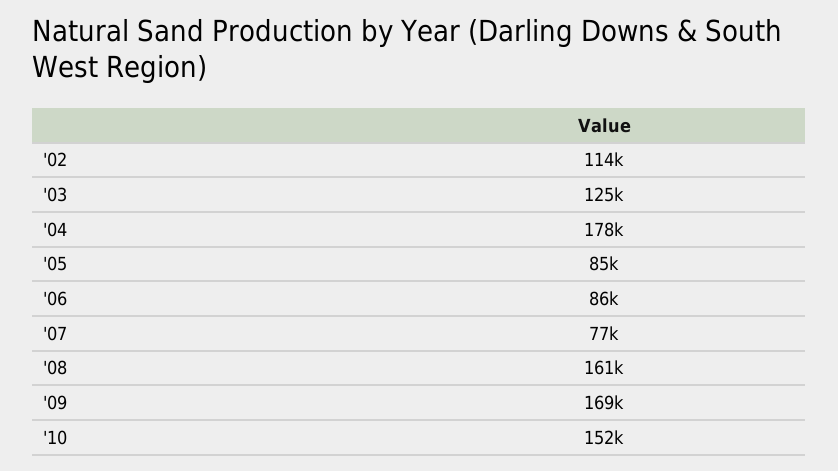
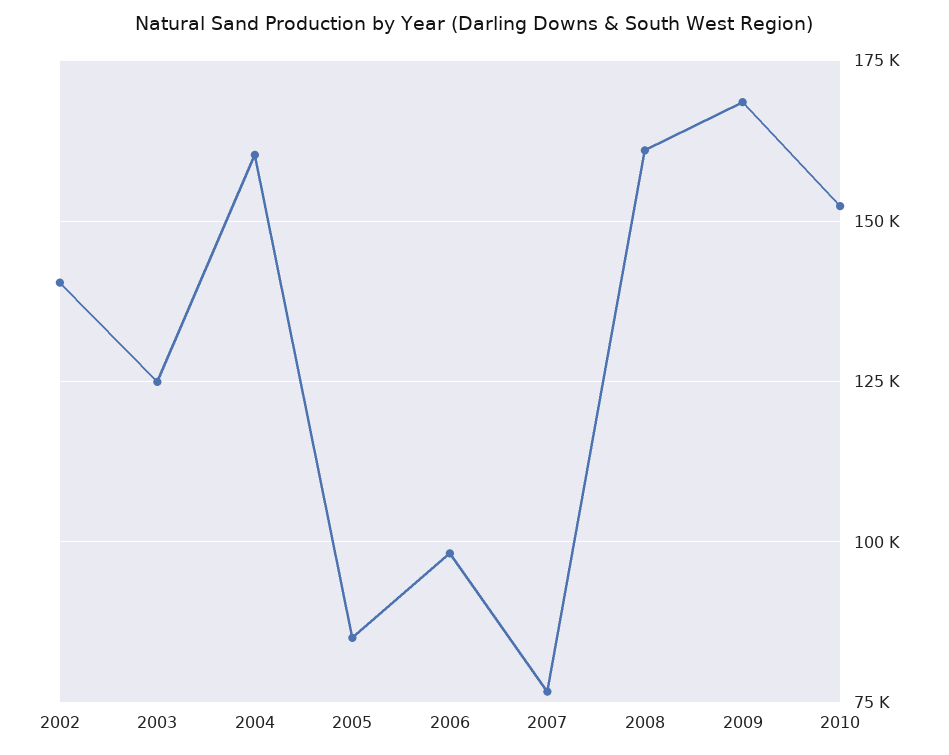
  {
-   "'02": 114000,
+   "'02": 140000,
    "'03": 125000,
-   "'04": 178000,
+   "'04": 160000,
    "'05": 85000,
-   "'06": 86000,
+   "'06": 97500,
    "'07": 77000,
    "'08": 161000,
    "'09": 169000,
    "'10": 152000
  }

